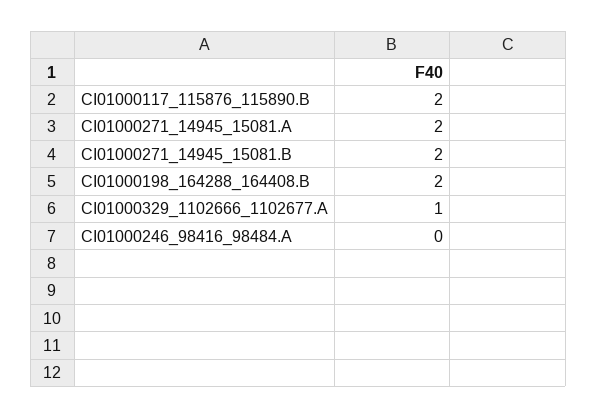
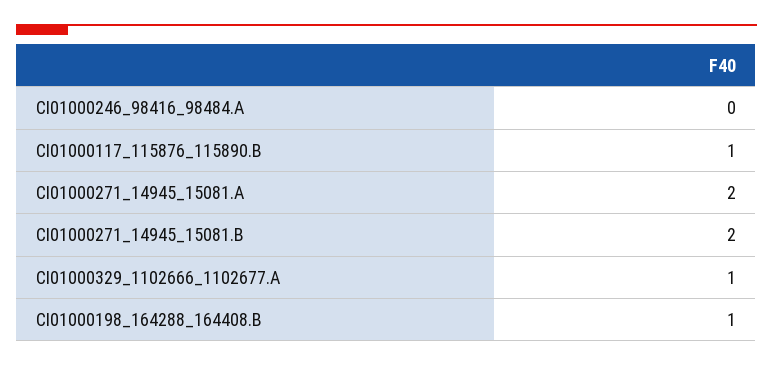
  {
-   "CI01000117_115876_115890.B": 2,
+   "CI01000117_115876_115890.B": 1,
    "CI01000271_14945_15081.A": 2,
    "CI01000271_14945_15081.B": 2,
-   "CI01000198_164288_164408.B": 2,
+   "CI01000198_164288_164408.B": 1,
    "CI01000329_1102666_1102677.A": 1,
    "CI01000246_98416_98484.A": 0
  }

